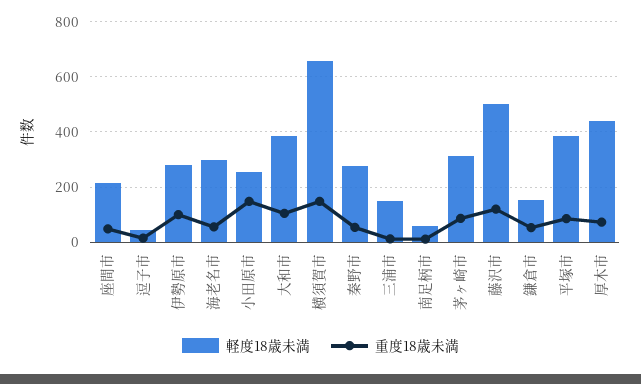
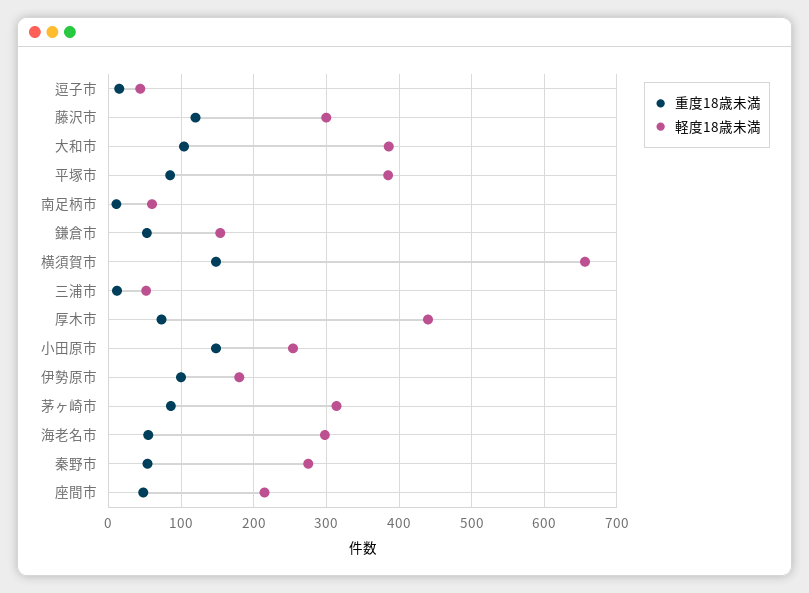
  {
    "軽度18歳未満": {
      "座間市": 220,
      "逗子市": 40,
-     "伊勢原市": 275,
+     "伊勢原市": 180,
      "海老名市": 300,
      "小田原市": 250,
      "大和市": 390,
      "横須賀市": 660,
      "秦野市": 280,
-     "三浦市": 150,
+     "三浦市": 50,
      "南足柄市": 60,
      "茅ヶ崎市": 310,
-     "藤沢市": 500,
+     "藤沢市": 300,
      "鎌倉市": 150,
      "平塚市": 390,
      "厚木市": 440
    },
    "重度18歳未満": {
      "座間市": 50,
      "逗子市": 20,
      "伊勢原市": 100,
      "海老名市": 60,
      "小田原市": 150,
      "大和市": 100,
      "横須賀市": 150,
      "秦野市": 50,
      "三浦市": 10,
      "南足柄市": 10,
      "茅ヶ崎市": 90,
      "藤沢市": 120,
      "鎌倉市": 50,
      "平塚市": 90,
      "厚木市": 70
    }
  }

